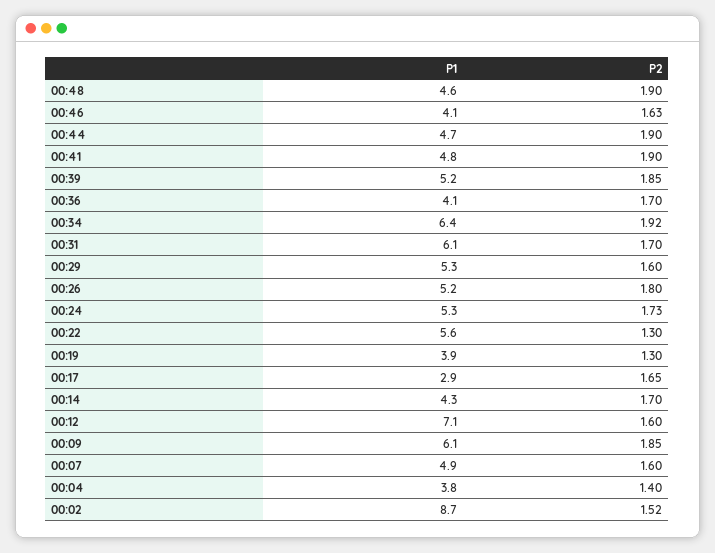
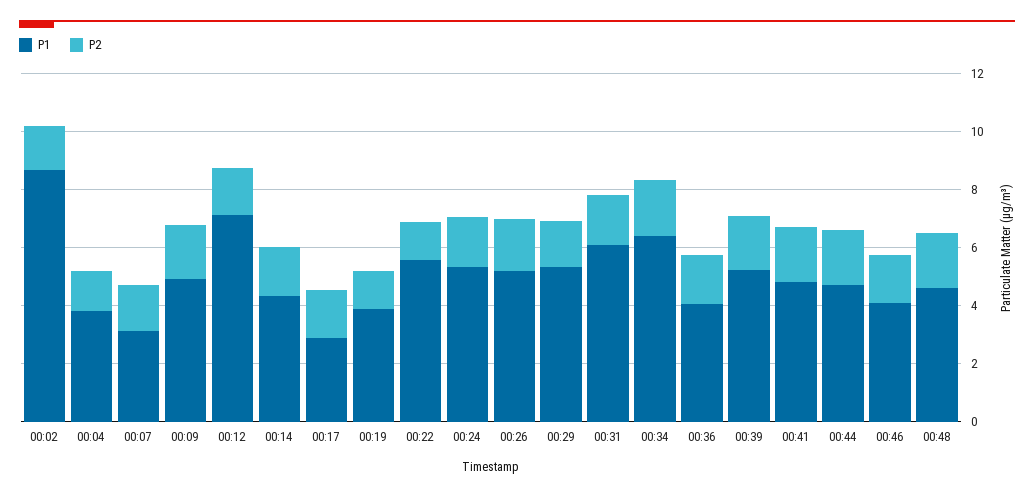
  {
    "P1": {
      "00:48": 4.6,
      "00:46": 4.1,
      "00:44": 4.7,
      "00:41": 4.8,
      "00:39": 5.2,
      "00:36": 4.1,
      "00:34": 6.4,
      "00:31": 6.1,
      "00:29": 5.3,
      "00:26": 5.2,
      "00:24": 5.3,
      "00:22": 5.6,
      "00:19": 3.9,
      "00:17": 2.9,
      "00:14": 4.3,
      "00:12": 7.1,
-     "00:09": 6.1,
+     "00:09": 5,
-     "00:07": 4.9,
+     "00:07": 3,
      "00:04": 3.8,
      "00:02": 8.7
    },
    "P2": {
      "00:48": 1.9,
      "00:46": 1.63,
      "00:44": 1.9,
      "00:41": 1.9,
      "00:39": 1.85,
      "00:36": 1.7,
      "00:34": 1.92,
      "00:31": 1.7,
      "00:29": 1.6,
      "00:26": 1.8,
      "00:24": 1.73,
      "00:22": 1.3,
      "00:19": 1.3,
      "00:17": 1.65,
      "00:14": 1.7,
      "00:12": 1.6,
      "00:09": 1.85,
      "00:07": 1.6,
      "00:04": 1.4,
      "00:02": 1.52
    }
  }

